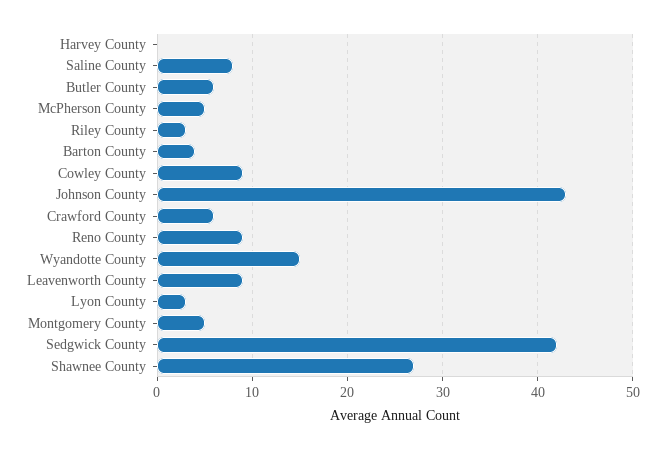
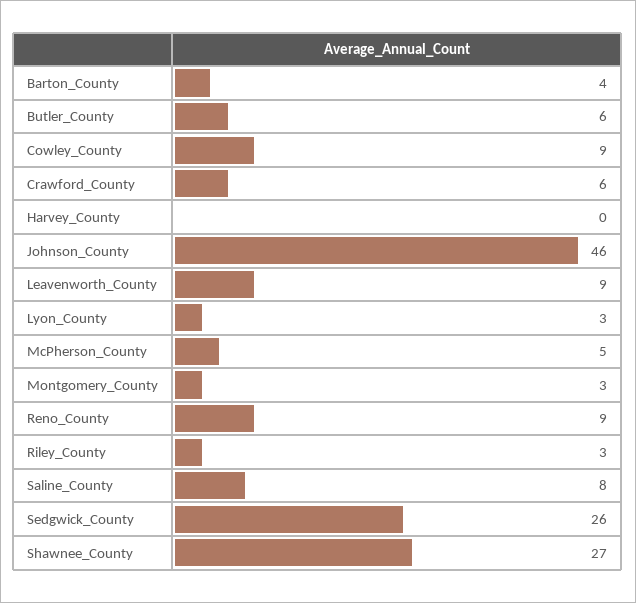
  {
    "Harvey County": 0,
    "Saline County": 8,
    "Butler County": 6,
    "McPherson County": 5,
    "Riley County": 3,
    "Barton County": 4,
    "Cowley County": 9,
-   "Johnson County": 43,
+   "Johnson County": 46,
    "Crawford County": 6,
    "Reno County": 9,
-   "Wyandotte County": 15,
    "Leavenworth County": 9,
    "Lyon County": 3,
-   "Montgomery County": 5,
+   "Montgomery County": 3,
-   "Sedgwick County": 42,
+   "Sedgwick County": 26,
    "Shawnee County": 27
  }

